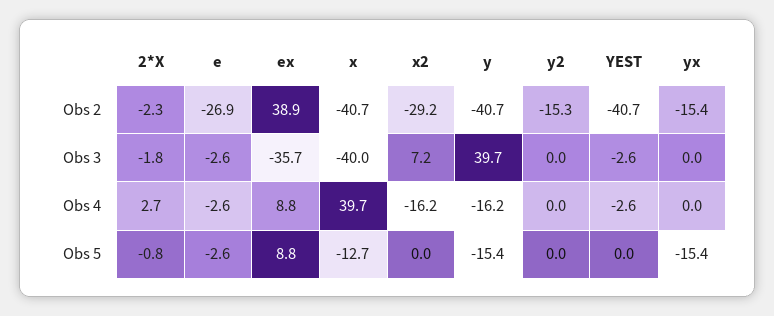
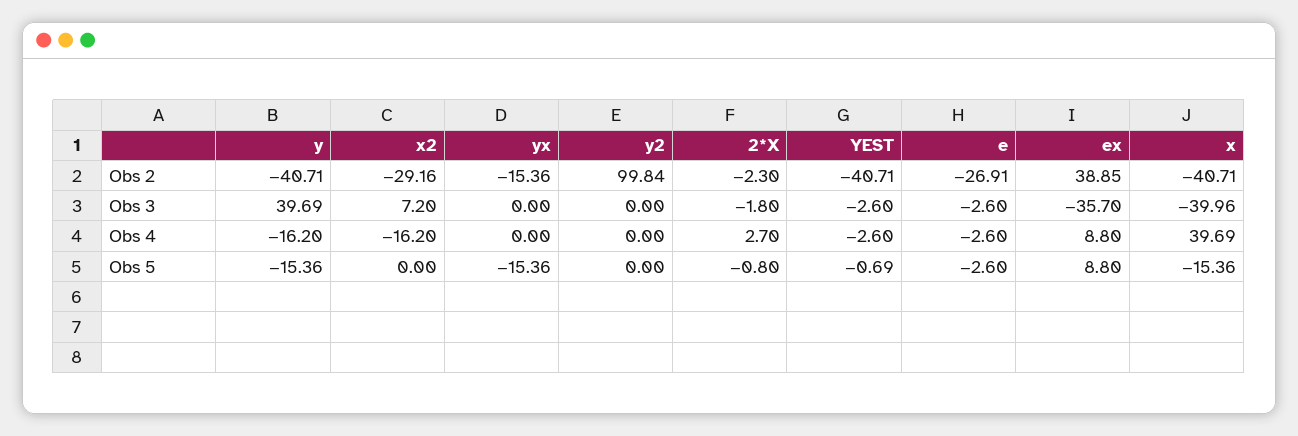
  {
    "2*X": {
      "Obs 2": -2.3,
      "Obs 3": -1.8,
      "Obs 4": 2.7,
      "Obs 5": -0.8
    },
    "e": {
      "Obs 2": -26.91,
      "Obs 3": -2.6,
      "Obs 4": -2.6,
      "Obs 5": -2.6
    },
    "ex": {
      "Obs 2": 38.85,
      "Obs 3": -35.7,
      "Obs 4": 8.8,
      "Obs 5": 8.8
    },
    "x": {
      "Obs 2": -40.71,
      "Obs 3": -39.96,
      "Obs 4": 39.69,
-     "Obs 5": -12.7
+     "Obs 5": -15.36
    },
    "x2": {
      "Obs 2": -29.16,
      "Obs 3": 7.2,
      "Obs 4": -16.2,
      "Obs 5": 0
    },
    "y": {
      "Obs 2": -40.71,
      "Obs 3": 39.69,
      "Obs 4": -16.2,
      "Obs 5": -15.36
    },
    "y2": {
-     "Obs 2": -15.3,
+     "Obs 2": 99.84,
      "Obs 3": 0,
      "Obs 4": 0,
      "Obs 5": 0
    },
    "YEST": {
      "Obs 2": -40.71,
      "Obs 3": -2.6,
      "Obs 4": -2.6,
-     "Obs 5": 0
+     "Obs 5": -0.69
    },
    "yx": {
      "Obs 2": -15.36,
      "Obs 3": 0,
      "Obs 4": 0,
      "Obs 5": -15.36
    }
  }

